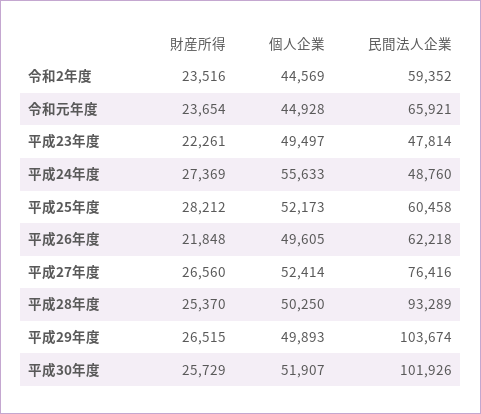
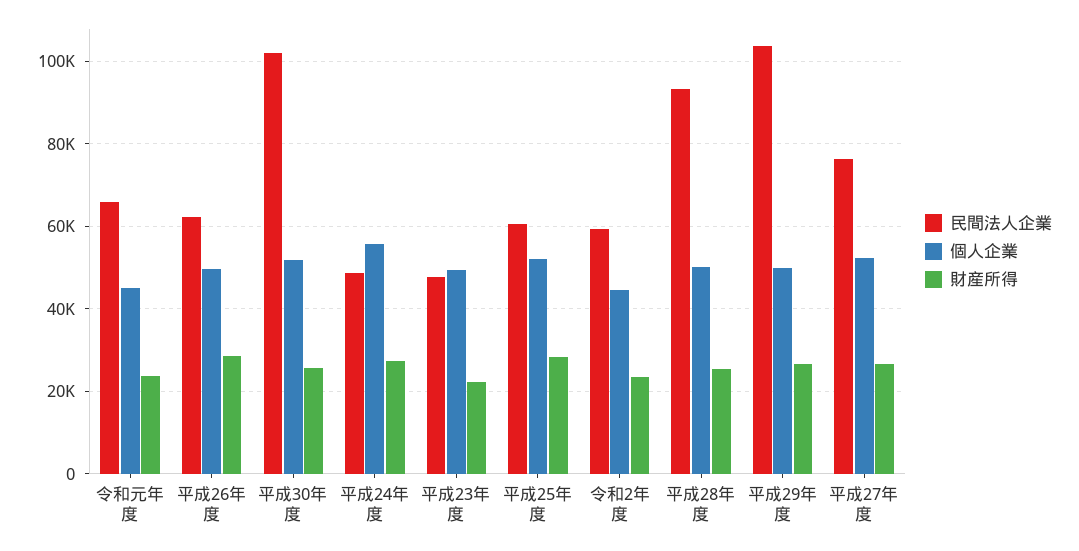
  {
    "財産所得": {
      "令和2年度": 23516,
      "令和元年度": 23654,
      "平成23年度": 22261,
      "平成24年度": 27369,
      "平成25年度": 28212,
-     "平成26年度": 21848,
+     "平成26年度": 28000,
      "平成27年度": 26560,
      "平成28年度": 25370,
      "平成29年度": 26515,
      "平成30年度": 25729
    },
    "個人企業": {
      "令和2年度": 44569,
      "令和元年度": 44928,
      "平成23年度": 49497,
      "平成24年度": 55633,
      "平成25年度": 52173,
      "平成26年度": 49605,
      "平成27年度": 52414,
      "平成28年度": 50250,
      "平成29年度": 49893,
      "平成30年度": 51907
    },
    "民間法人企業": {
      "令和2年度": 59352,
      "令和元年度": 65921,
      "平成23年度": 47814,
      "平成24年度": 48760,
      "平成25年度": 60458,
      "平成26年度": 62218,
      "平成27年度": 76416,
      "平成28年度": 93289,
      "平成29年度": 103674,
      "平成30年度": 101926
    }
  }

